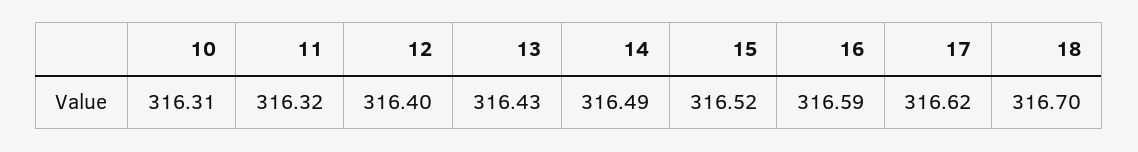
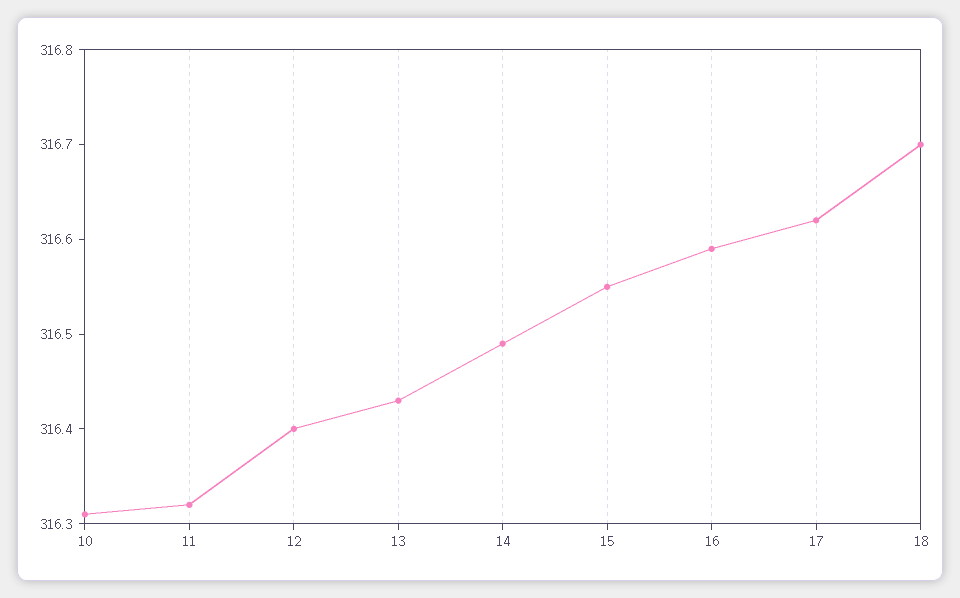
  {
    "10": 316.31,
    "11": 316.32,
    "12": 316.4,
    "13": 316.43,
    "14": 316.49,
-   "15": 316.52,
+   "15": 316.55,
    "16": 316.59,
    "17": 316.62,
    "18": 316.7
  }

